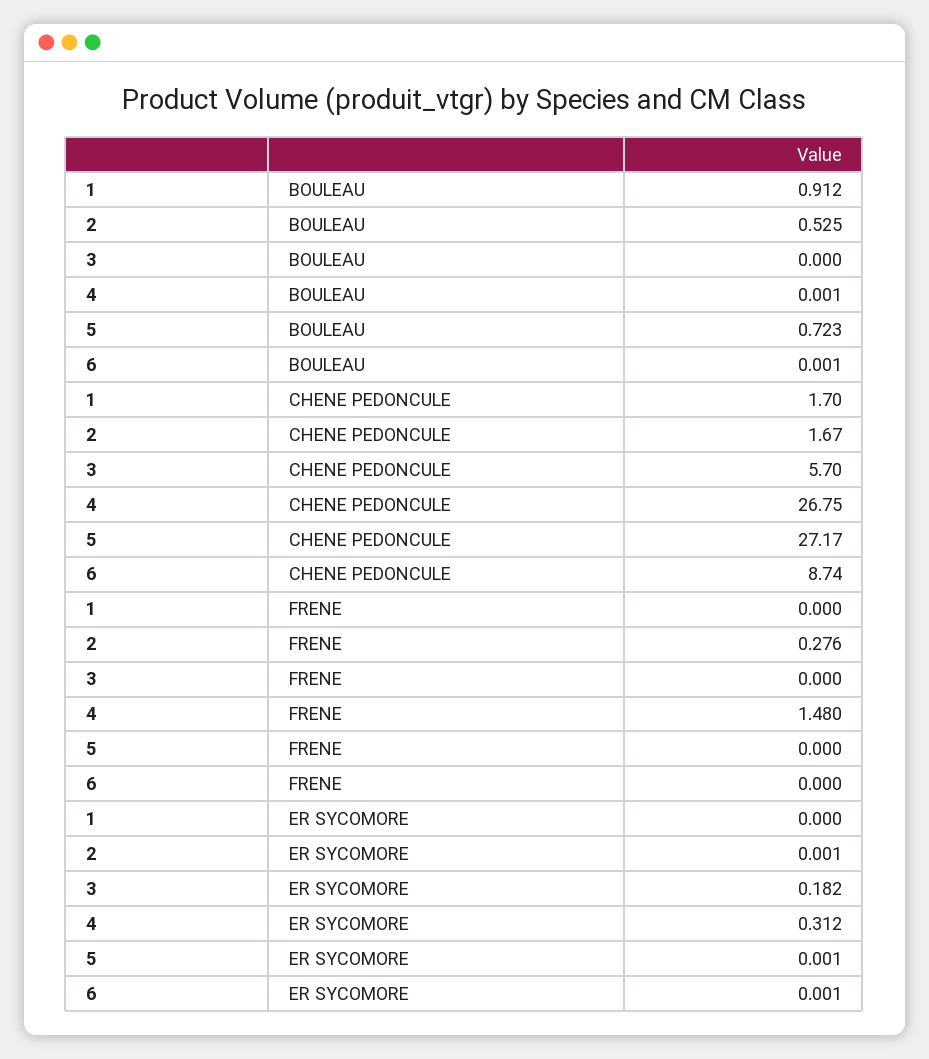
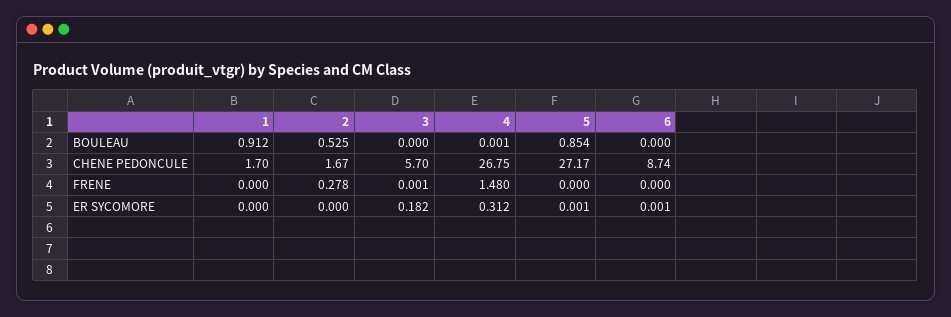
  {
    "1": {
      "BOULEAU": 0.912,
      "CHENE PEDONCULE": 1.7,
      "FRENE": 0,
      "ER SYCOMORE": 0
    },
    "2": {
      "BOULEAU": 0.525,
      "CHENE PEDONCULE": 1.67,
-     "FRENE": 0.276,
+     "FRENE": 0.278,
-     "ER SYCOMORE": 0.001
+     "ER SYCOMORE": 0
    },
    "3": {
      "BOULEAU": 0,
      "CHENE PEDONCULE": 5.7,
-     "FRENE": 0,
+     "FRENE": 0.001,
      "ER SYCOMORE": 0.182
    },
    "4": {
      "BOULEAU": 0.001,
      "CHENE PEDONCULE": 26.75,
      "FRENE": 1.48,
      "ER SYCOMORE": 0.312
    },
    "5": {
-     "BOULEAU": 0.723,
+     "BOULEAU": 0.854,
      "CHENE PEDONCULE": 27.17,
      "FRENE": 0,
      "ER SYCOMORE": 0.001
    },
    "6": {
-     "BOULEAU": 0.001,
+     "BOULEAU": 0,
      "CHENE PEDONCULE": 8.74,
      "FRENE": 0,
      "ER SYCOMORE": 0.001
    }
  }

